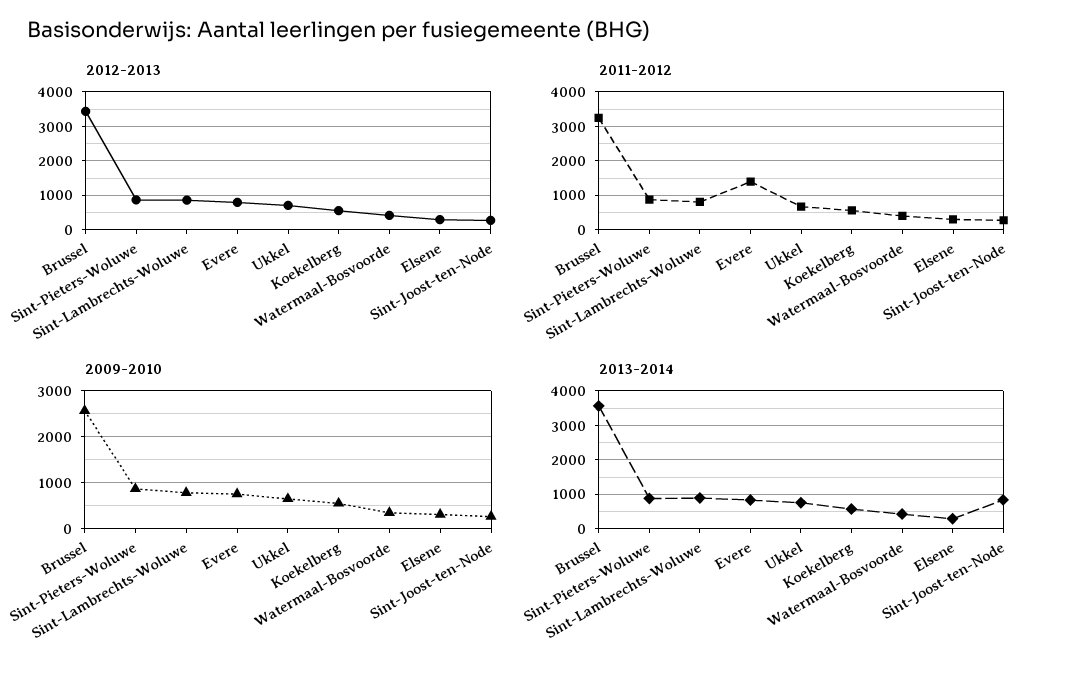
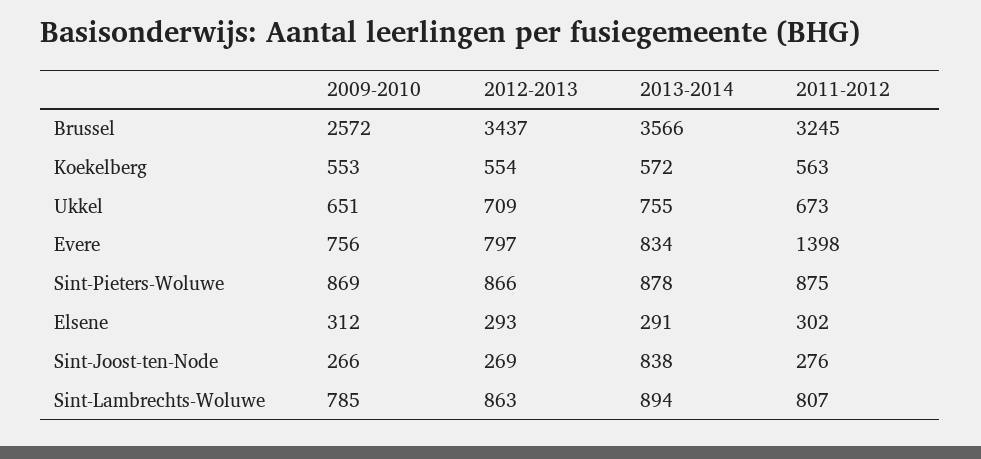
  {
    "2012-2013": {
      "Brussel": 3437,
      "Sint-Pieters-Woluwe": 866,
      "Sint-Lambrechts-Woluwe": 863,
      "Evere": 797,
      "Ukkel": 709,
      "Koekelberg": 554,
-     "Watermaal-Bosvoorde": 400,
      "Elsene": 293,
      "Sint-Joost-ten-Node": 269
    },
    "2011-2012": {
      "Brussel": 3245,
      "Sint-Pieters-Woluwe": 875,
      "Sint-Lambrechts-Woluwe": 807,
      "Evere": 1398,
      "Ukkel": 673,
      "Koekelberg": 563,
-     "Watermaal-Bosvoorde": 400,
      "Elsene": 302,
      "Sint-Joost-ten-Node": 276
    },
    "2009-2010": {
      "Brussel": 2572,
      "Sint-Pieters-Woluwe": 869,
      "Sint-Lambrechts-Woluwe": 785,
      "Evere": 756,
      "Ukkel": 651,
      "Koekelberg": 553,
-     "Watermaal-Bosvoorde": 400,
      "Elsene": 312,
      "Sint-Joost-ten-Node": 266
    },
    "2013-2014": {
      "Brussel": 3566,
      "Sint-Pieters-Woluwe": 878,
      "Sint-Lambrechts-Woluwe": 894,
      "Evere": 834,
      "Ukkel": 755,
      "Koekelberg": 572,
-     "Watermaal-Bosvoorde": 400,
      "Elsene": 291,
      "Sint-Joost-ten-Node": 838
    }
  }

